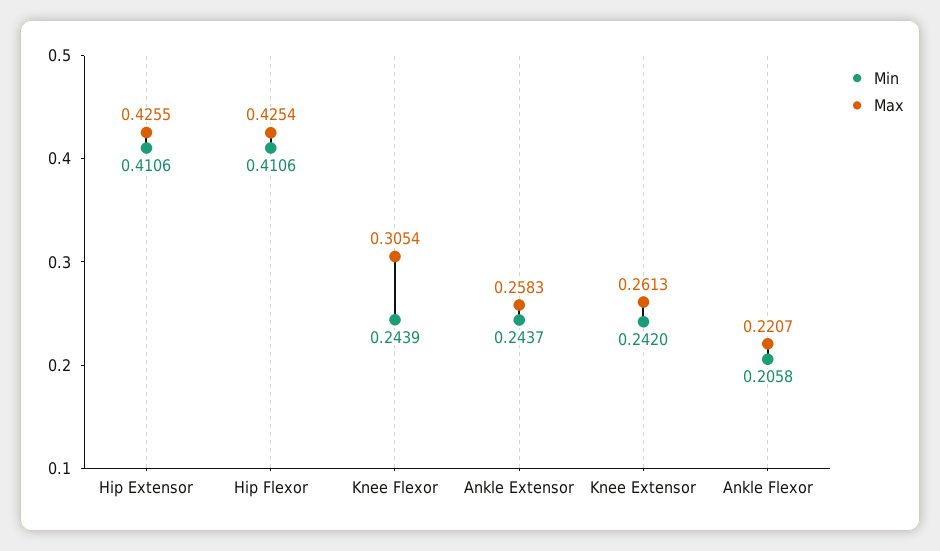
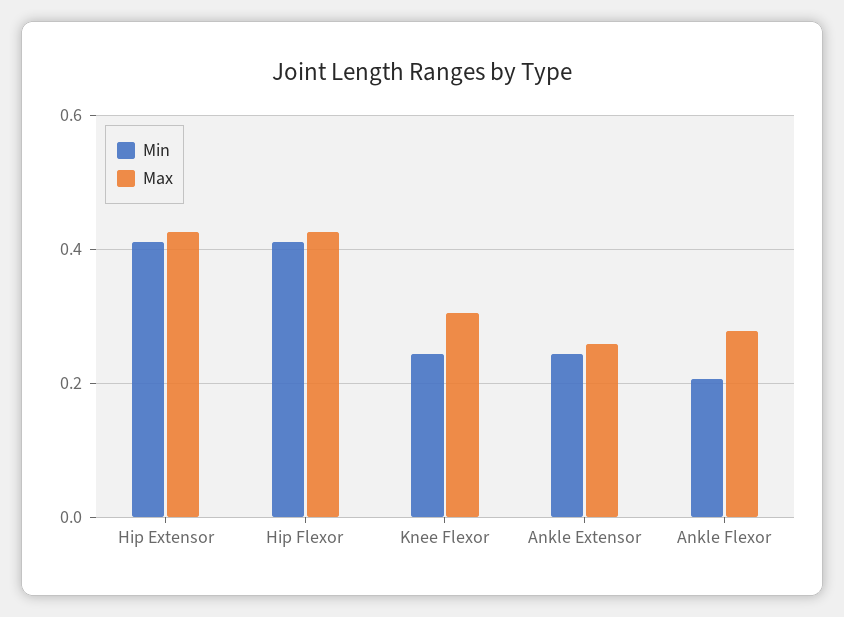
  {
    "Min": {
      "Hip Extensor": 0.4106,
      "Hip Flexor": 0.4106,
      "Knee Flexor": 0.2439,
      "Ankle Extensor": 0.2437,
-     "Knee Extensor": 0.242,
      "Ankle Flexor": 0.2058
    },
    "Max": {
      "Hip Extensor": 0.4255,
      "Hip Flexor": 0.4254,
      "Knee Flexor": 0.3054,
      "Ankle Extensor": 0.2583,
-     "Knee Extensor": 0.2613,
-     "Ankle Flexor": 0.2207
+     "Ankle Flexor": 0.28
    }
  }

